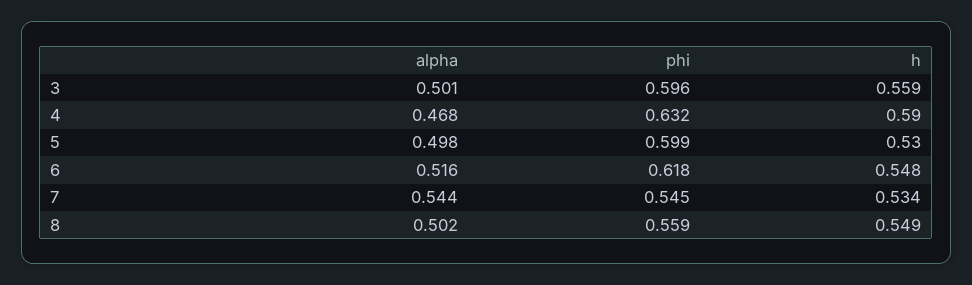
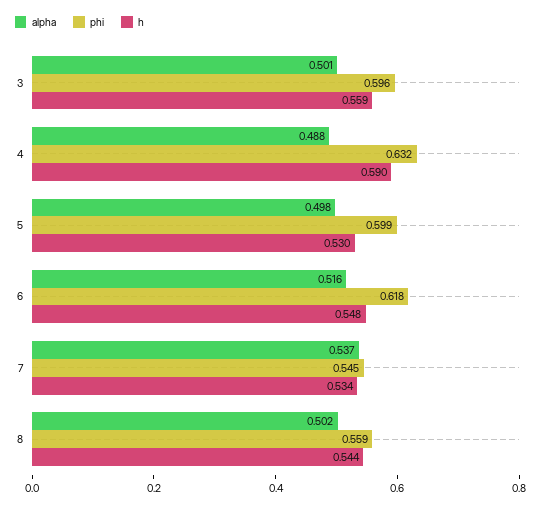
  {
    "alpha": {
      "3": 0.501,
-     "4": 0.468,
+     "4": 0.488,
      "5": 0.498,
      "6": 0.516,
-     "7": 0.544,
+     "7": 0.537,
      "8": 0.502
    },
    "phi": {
      "3": 0.596,
      "4": 0.632,
      "5": 0.599,
      "6": 0.618,
      "7": 0.545,
      "8": 0.559
    },
    "h": {
      "3": 0.559,
      "4": 0.59,
      "5": 0.53,
      "6": 0.548,
      "7": 0.534,
-     "8": 0.549
+     "8": 0.544
    }
  }

